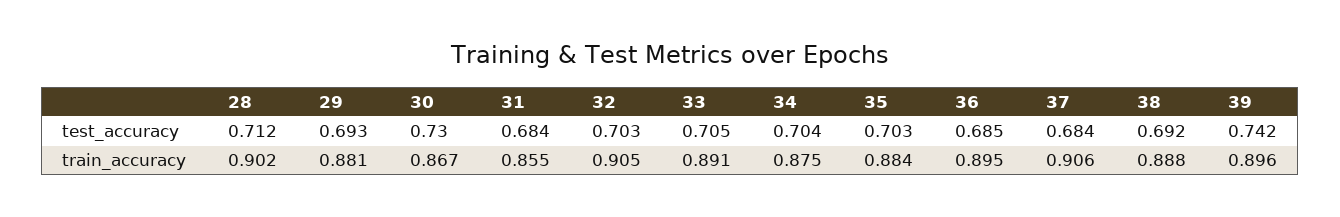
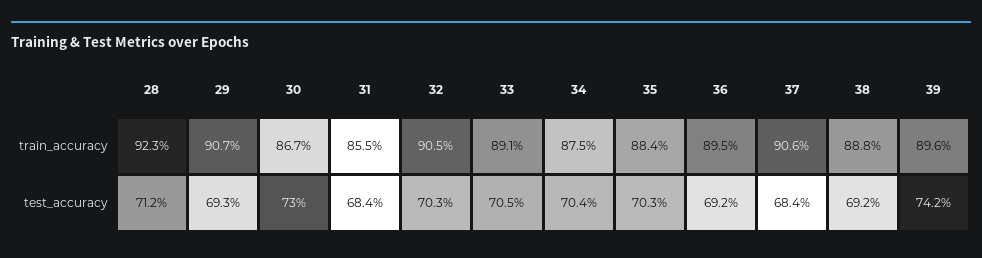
  {
    "28": {
      "test_accuracy": 0.712,
-     "train_accuracy": 0.902
+     "train_accuracy": 0.923
    },
    "29": {
      "test_accuracy": 0.693,
-     "train_accuracy": 0.881
+     "train_accuracy": 0.907
    },
    "30": {
      "test_accuracy": 0.73,
      "train_accuracy": 0.867
    },
    "31": {
      "test_accuracy": 0.684,
      "train_accuracy": 0.855
    },
    "32": {
      "test_accuracy": 0.703,
      "train_accuracy": 0.905
    },
    "33": {
      "test_accuracy": 0.705,
      "train_accuracy": 0.891
    },
    "34": {
      "test_accuracy": 0.704,
      "train_accuracy": 0.875
    },
    "35": {
      "test_accuracy": 0.703,
      "train_accuracy": 0.884
    },
    "36": {
-     "test_accuracy": 0.685,
+     "test_accuracy": 0.692,
      "train_accuracy": 0.895
    },
    "37": {
      "test_accuracy": 0.684,
      "train_accuracy": 0.906
    },
    "38": {
      "test_accuracy": 0.692,
      "train_accuracy": 0.888
    },
    "39": {
      "test_accuracy": 0.742,
      "train_accuracy": 0.896
    }
  }

